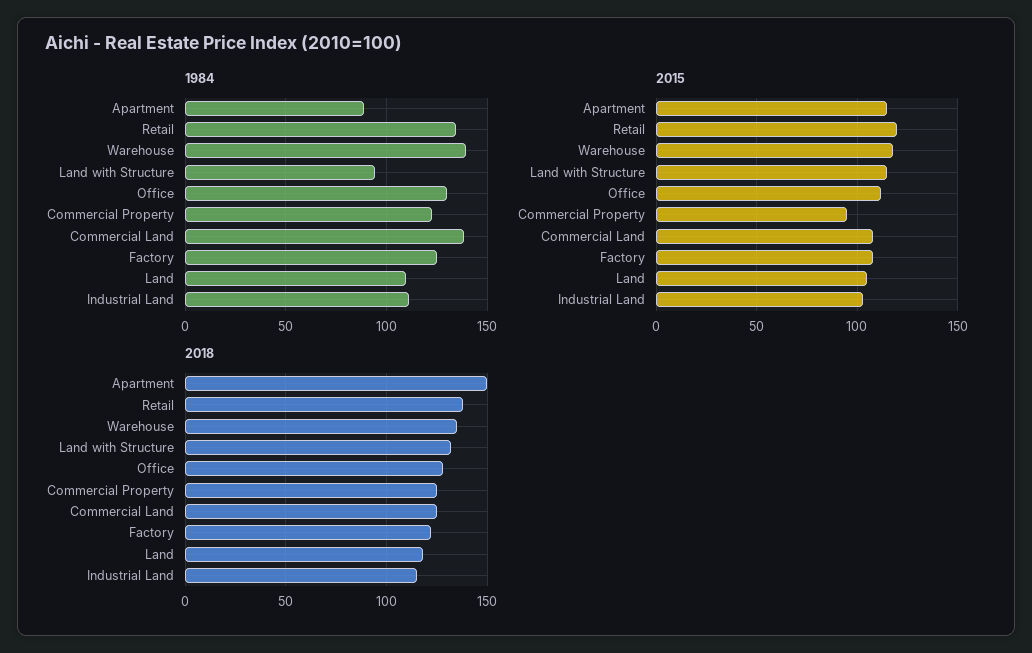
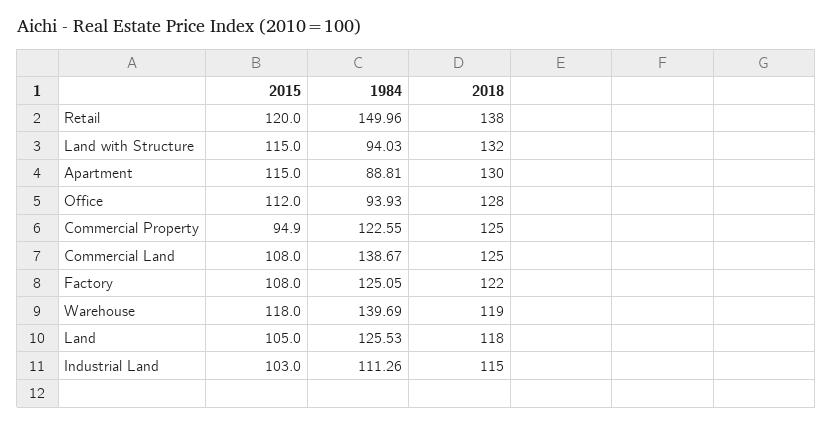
  {
    "1984": {
      "Apartment": 88.81,
-     "Retail": 135,
+     "Retail": 149.96,
      "Warehouse": 139.69,
      "Land with Structure": 94.03,
-     "Office": 130,
+     "Office": 93.93,
      "Commercial Property": 122.55,
      "Commercial Land": 138.67,
      "Factory": 125.05,
-     "Land": 110,
+     "Land": 125.53,
      "Industrial Land": 111.26
    },
    "2015": {
      "Apartment": 115,
      "Retail": 120,
      "Warehouse": 118,
      "Land with Structure": 115,
      "Office": 112,
      "Commercial Property": 94.9,
      "Commercial Land": 108,
      "Factory": 108,
      "Land": 105,
      "Industrial Land": 103
    },
    "2018": {
-     "Apartment": 150,
+     "Apartment": 130,
      "Retail": 138,
-     "Warehouse": 135,
+     "Warehouse": 119,
      "Land with Structure": 132,
      "Office": 128,
      "Commercial Property": 125,
      "Commercial Land": 125,
      "Factory": 122,
      "Land": 118,
      "Industrial Land": 115
    }
  }

